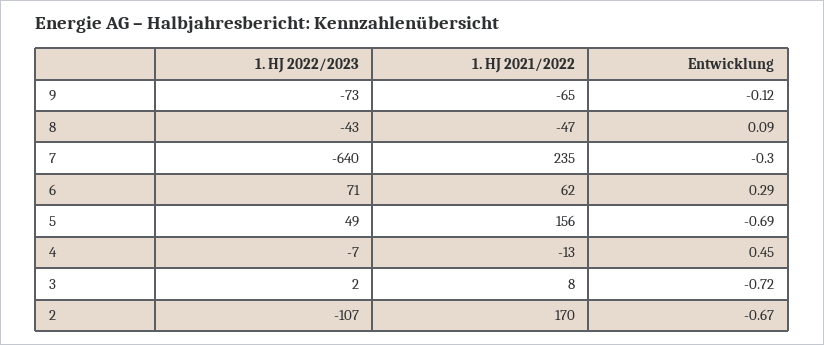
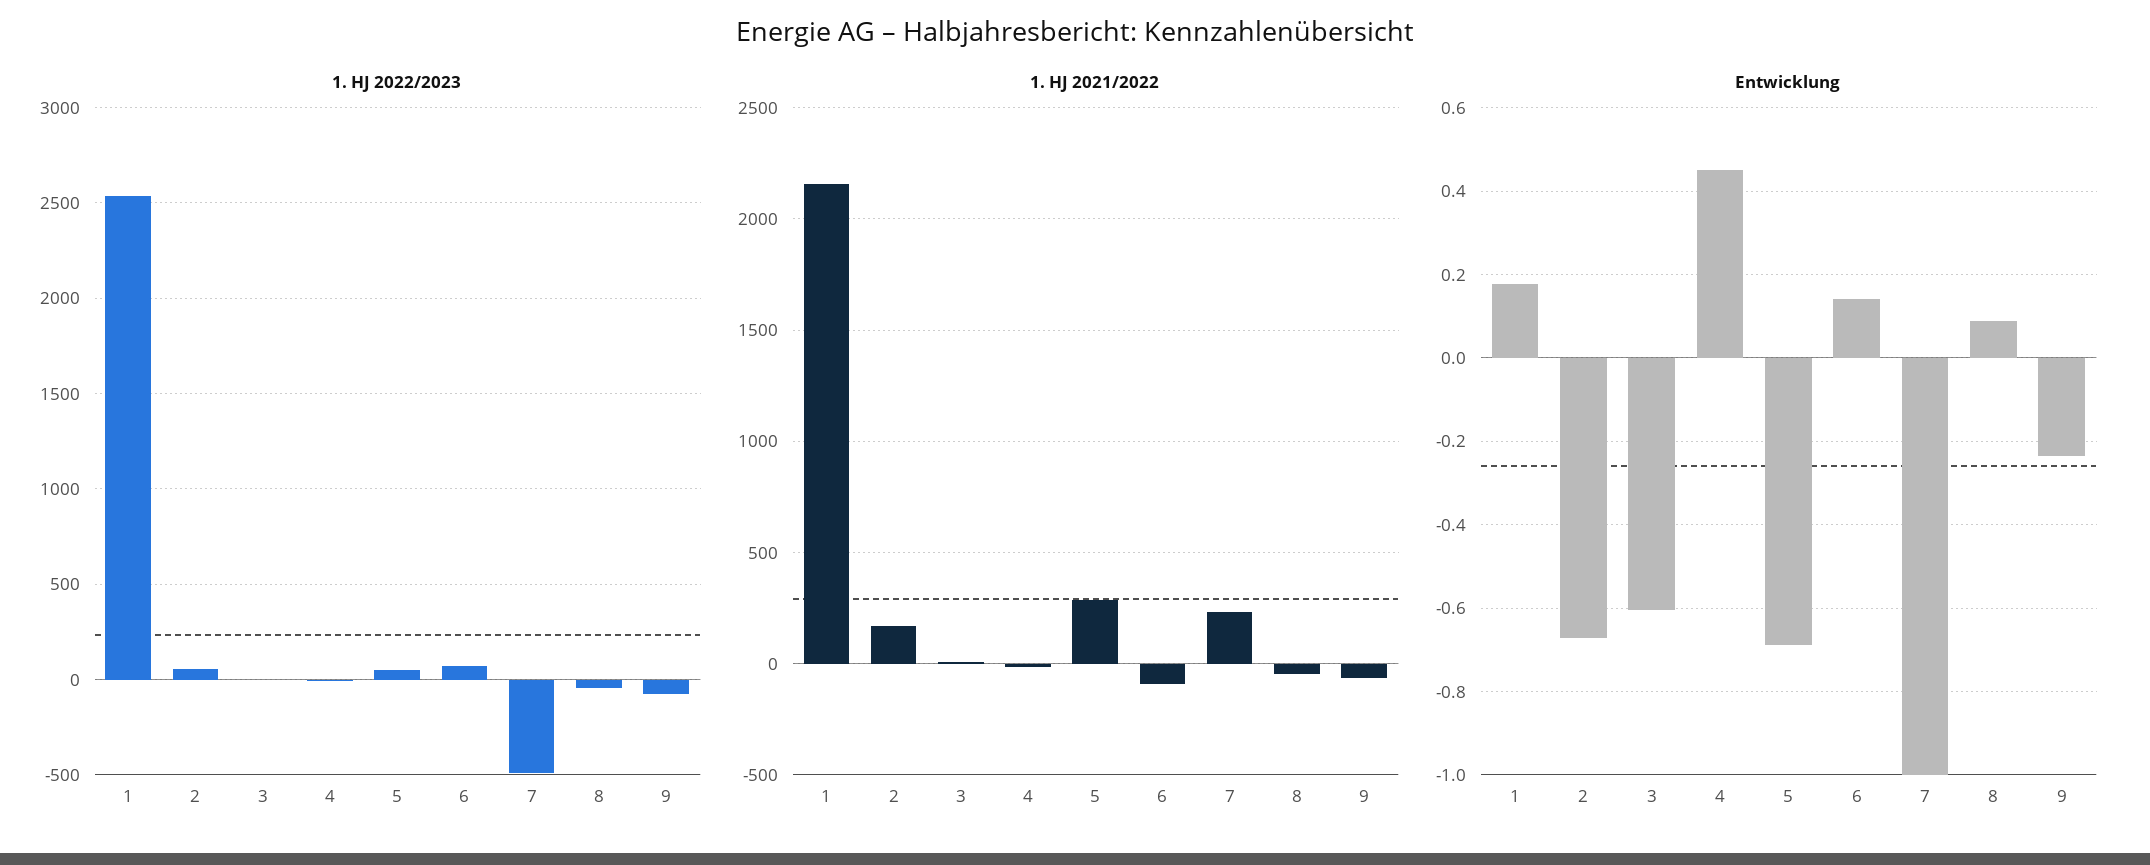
  {
    "1. HJ 2022/2023": {
      "9": -73,
      "8": -43,
-     "7": -640,
+     "7": -500,
      "6": 71,
      "5": 49,
      "4": -7,
      "3": 2,
-     "2": -107
+     "2": 50,
+     "1": 2550
    },
    "1. HJ 2021/2022": {
      "9": -65,
      "8": -47,
      "7": 235,
-     "6": 62,
+     "6": -100,
-     "5": 156,
+     "5": 300,
      "4": -13,
      "3": 8,
-     "2": 170
+     "2": 170,
+     "1": 2150
    },
    "Entwicklung": {
-     "9": -0.12,
+     "9": -0.24,
      "8": 0.09,
-     "7": -0.3,
+     "7": -1,
-     "6": 0.29,
+     "6": 0.14,
      "5": -0.69,
      "4": 0.45,
-     "3": -0.72,
+     "3": -0.6,
-     "2": -0.67
+     "2": -0.67,
+     "1": 0.18
    }
  }

